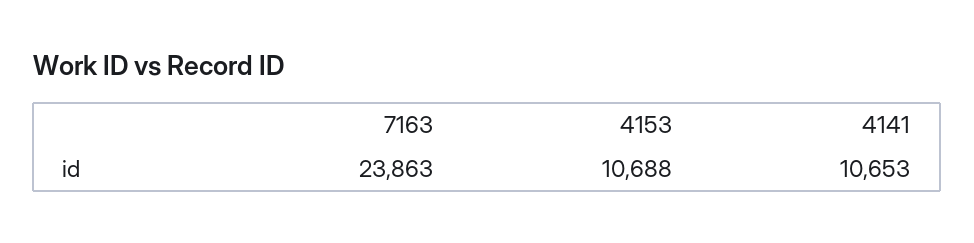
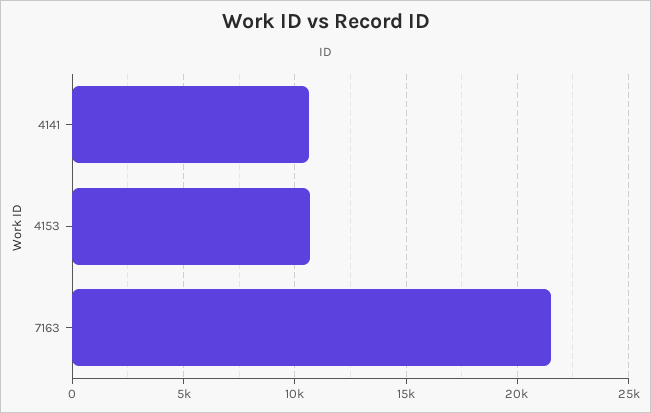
  {
-   "7163": 23863,
+   "7163": 21500,
    "4153": 10688,
    "4141": 10653
  }

